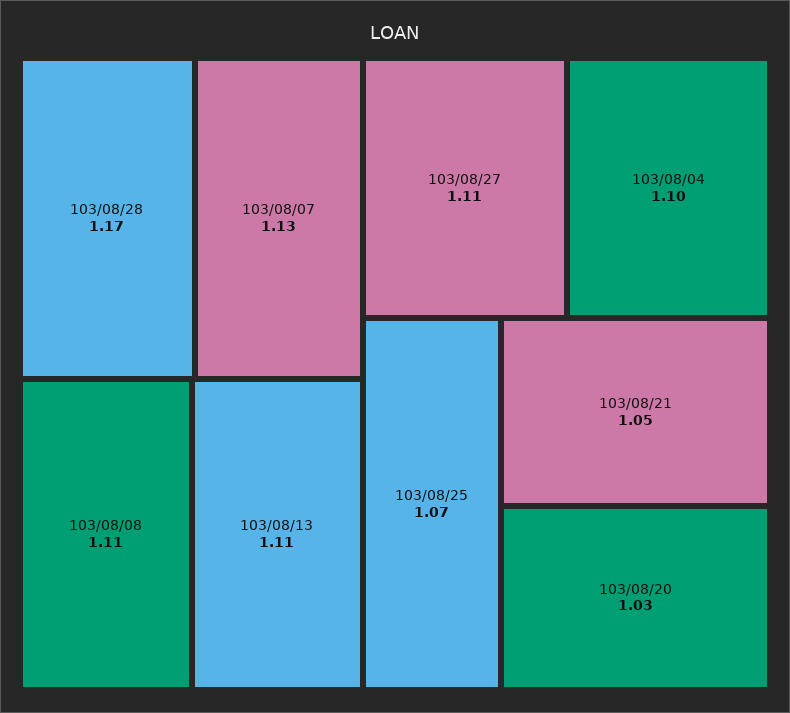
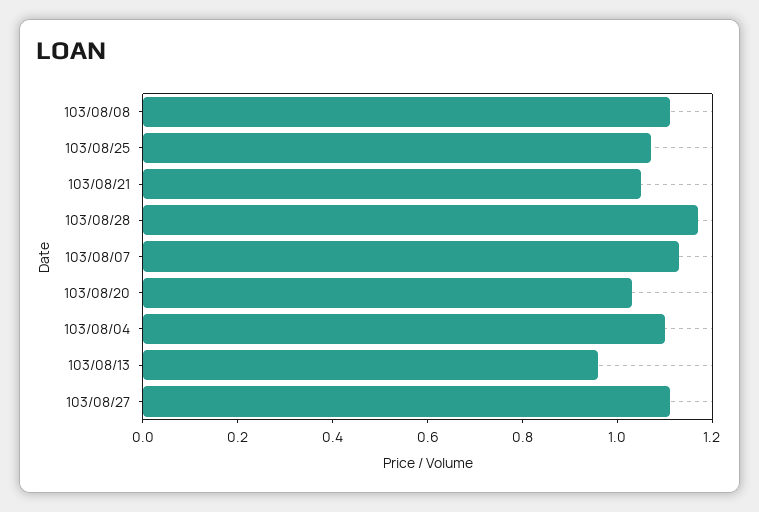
  {
    "103/08/28": 1.17,
    "103/08/07": 1.13,
    "103/08/08": 1.11,
-   "103/08/13": 1.11,
+   "103/08/13": 0.95,
    "103/08/27": 1.11,
    "103/08/04": 1.1,
    "103/08/25": 1.07,
    "103/08/21": 1.05,
    "103/08/20": 1.03
  }

